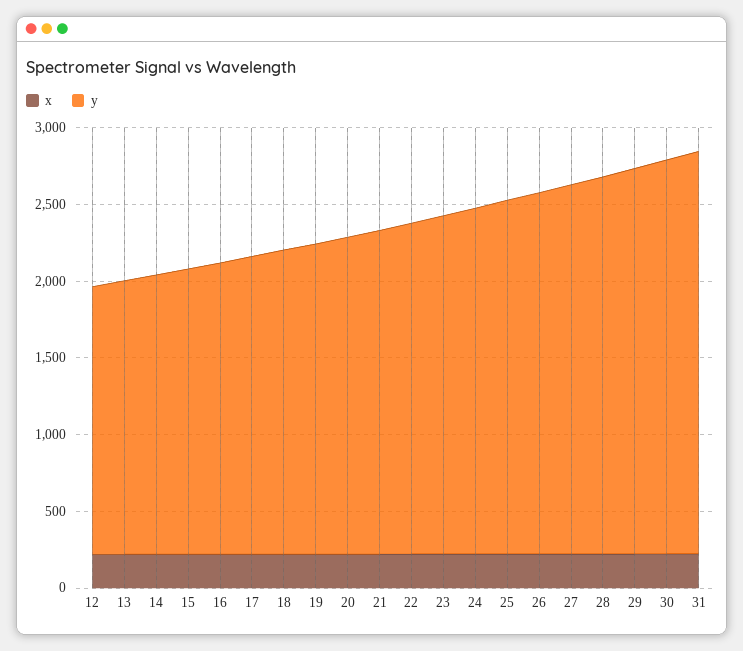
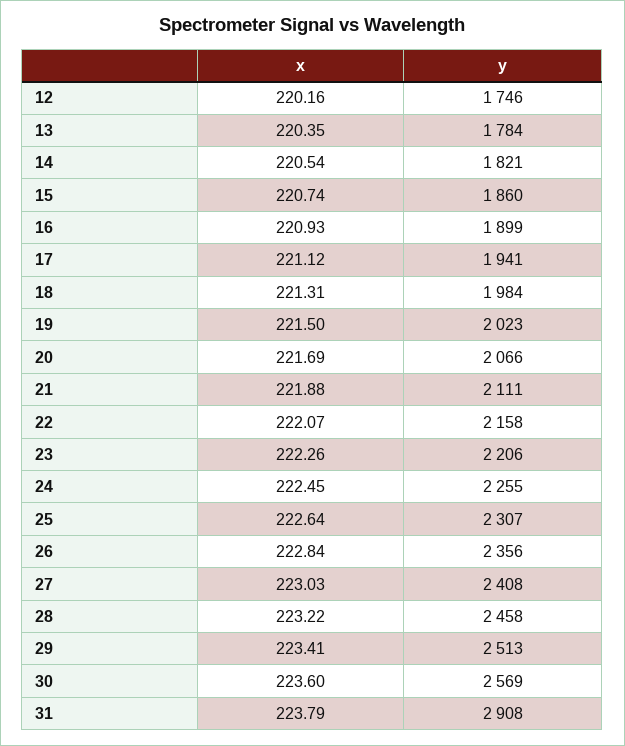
  {
    "x": {
      "12": 220.16,
      "13": 220.35,
      "14": 220.54,
      "15": 220.74,
      "16": 220.93,
      "17": 221.12,
      "18": 221.31,
      "19": 221.5,
      "20": 221.69,
      "21": 221.88,
      "22": 222.07,
      "23": 222.26,
      "24": 222.45,
      "25": 222.64,
      "26": 222.84,
      "27": 223.03,
      "28": 223.22,
      "29": 223.41,
      "30": 223.6,
      "31": 223.79
    },
    "y": {
      "12": 1746,
      "13": 1784,
      "14": 1821,
      "15": 1860,
      "16": 1899,
      "17": 1941,
      "18": 1984,
      "19": 2023,
      "20": 2066,
      "21": 2111,
      "22": 2158,
      "23": 2206,
      "24": 2255,
      "25": 2307,
      "26": 2356,
      "27": 2408,
      "28": 2458,
      "29": 2513,
      "30": 2569,
-     "31": 2600
+     "31": 2908
    }
  }

